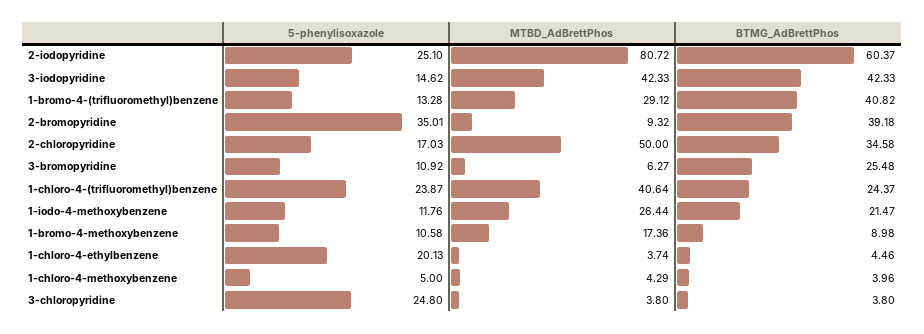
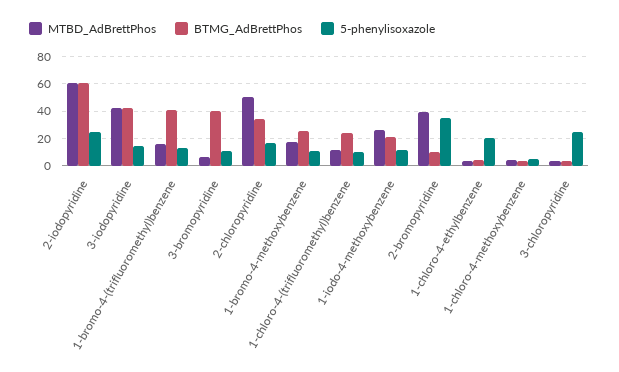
  {
    "5-phenylisoxazole": {
      "2-iodopyridine": 25.1,
      "3-iodopyridine": 14.62,
      "1-bromo-4-(trifluoromethyl)benzene": 13.28,
      "2-bromopyridine": 35.01,
      "2-chloropyridine": 17.03,
      "3-bromopyridine": 10.92,
-     "1-chloro-4-(trifluoromethyl)benzene": 23.87,
+     "1-chloro-4-(trifluoromethyl)benzene": 10,
      "1-iodo-4-methoxybenzene": 11.76,
      "1-bromo-4-methoxybenzene": 10.58,
      "1-chloro-4-ethylbenzene": 20.13,
      "1-chloro-4-methoxybenzene": 5,
      "3-chloropyridine": 24.8
    },
    "MTBD_AdBrettPhos": {
-     "2-iodopyridine": 80.72,
+     "2-iodopyridine": 60,
      "3-iodopyridine": 42.33,
-     "1-bromo-4-(trifluoromethyl)benzene": 29.12,
+     "1-bromo-4-(trifluoromethyl)benzene": 15,
-     "2-bromopyridine": 9.32,
+     "2-bromopyridine": 40,
      "2-chloropyridine": 50,
      "3-bromopyridine": 6.27,
-     "1-chloro-4-(trifluoromethyl)benzene": 40.64,
+     "1-chloro-4-(trifluoromethyl)benzene": 10,
      "1-iodo-4-methoxybenzene": 26.44,
      "1-bromo-4-methoxybenzene": 17.36,
      "1-chloro-4-ethylbenzene": 3.74,
      "1-chloro-4-methoxybenzene": 4.29,
      "3-chloropyridine": 3.8
    },
    "BTMG_AdBrettPhos": {
      "2-iodopyridine": 60.37,
      "3-iodopyridine": 42.33,
      "1-bromo-4-(trifluoromethyl)benzene": 40.82,
-     "2-bromopyridine": 39.18,
+     "2-bromopyridine": 10,
      "2-chloropyridine": 34.58,
-     "3-bromopyridine": 25.48,
+     "3-bromopyridine": 40,
      "1-chloro-4-(trifluoromethyl)benzene": 24.37,
      "1-iodo-4-methoxybenzene": 21.47,
-     "1-bromo-4-methoxybenzene": 8.98,
+     "1-bromo-4-methoxybenzene": 25,
      "1-chloro-4-ethylbenzene": 4.46,
      "1-chloro-4-methoxybenzene": 3.96,
      "3-chloropyridine": 3.8
    }
  }

